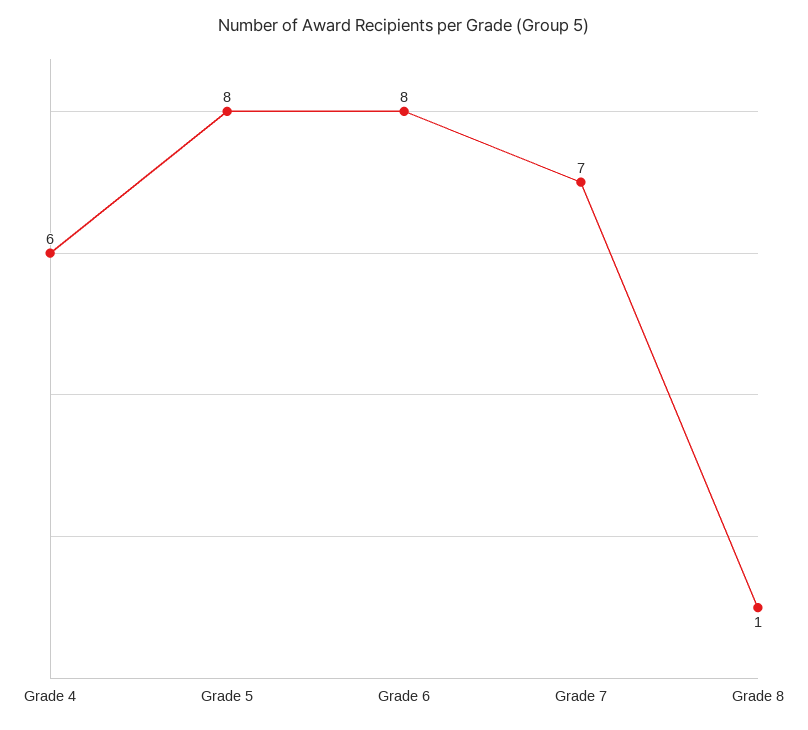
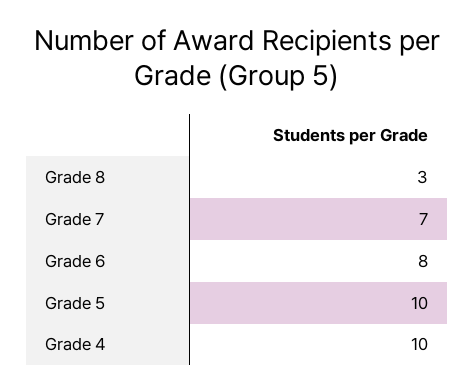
  {
-   "Grade 4": 6,
+   "Grade 4": 10,
-   "Grade 5": 8,
+   "Grade 5": 10,
    "Grade 6": 8,
    "Grade 7": 7,
-   "Grade 8": 1
+   "Grade 8": 3
  }

